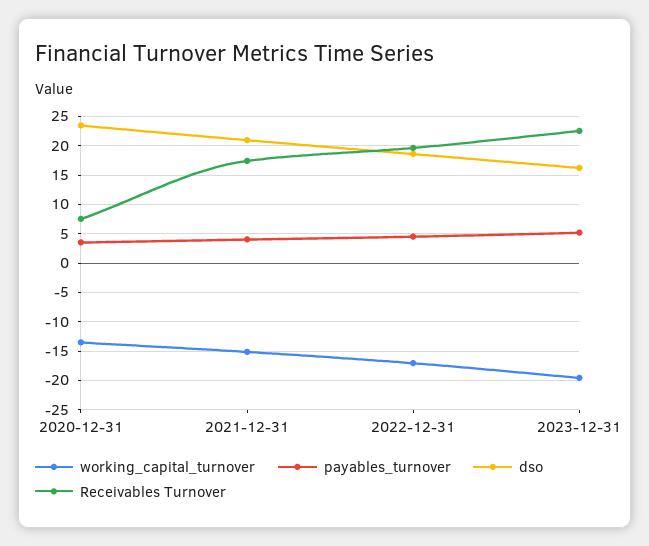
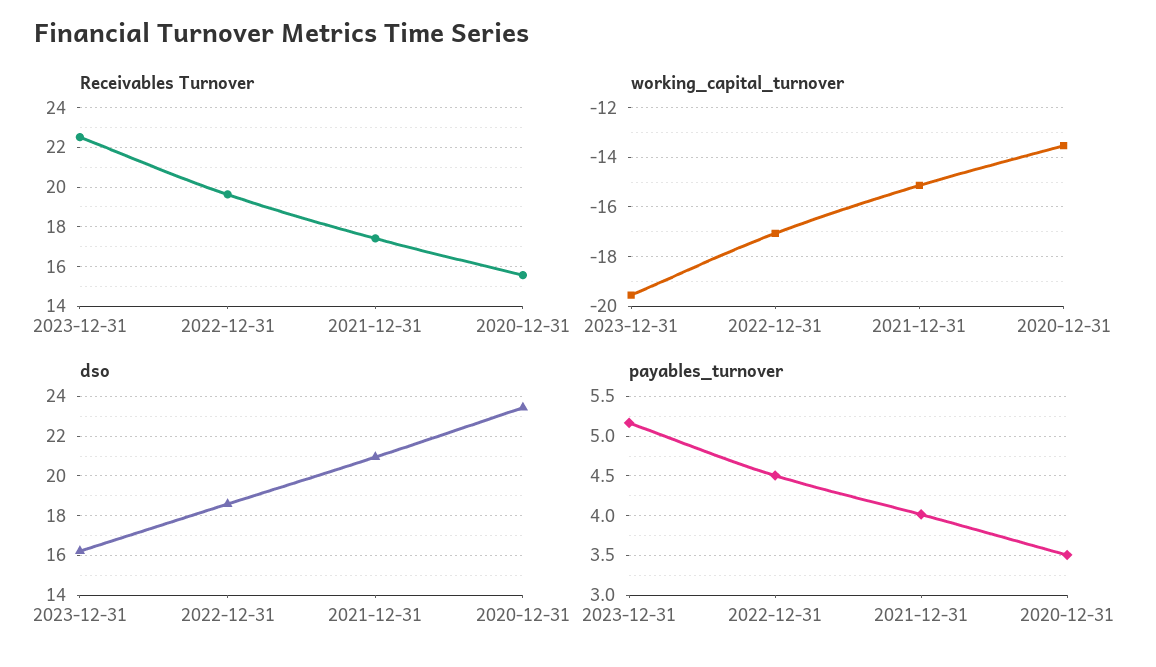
  {
    "working_capital_turnover": {
      "2020-12-31": -13.5,
      "2021-12-31": -15.25,
      "2022-12-31": -17,
      "2023-12-31": -19.5
    },
    "payables_turnover": {
      "2020-12-31": 3.5,
      "2021-12-31": 4,
      "2022-12-31": 4.5,
      "2023-12-31": 5.2
    },
    "dso": {
      "2020-12-31": 23.5,
      "2021-12-31": 21,
      "2022-12-31": 18.5,
      "2023-12-31": 16
    },
    "Receivables Turnover": {
-     "2020-12-31": 7.5,
+     "2020-12-31": 15.5,
      "2021-12-31": 17.5,
      "2022-12-31": 19.5,
      "2023-12-31": 22.5
    }
  }

